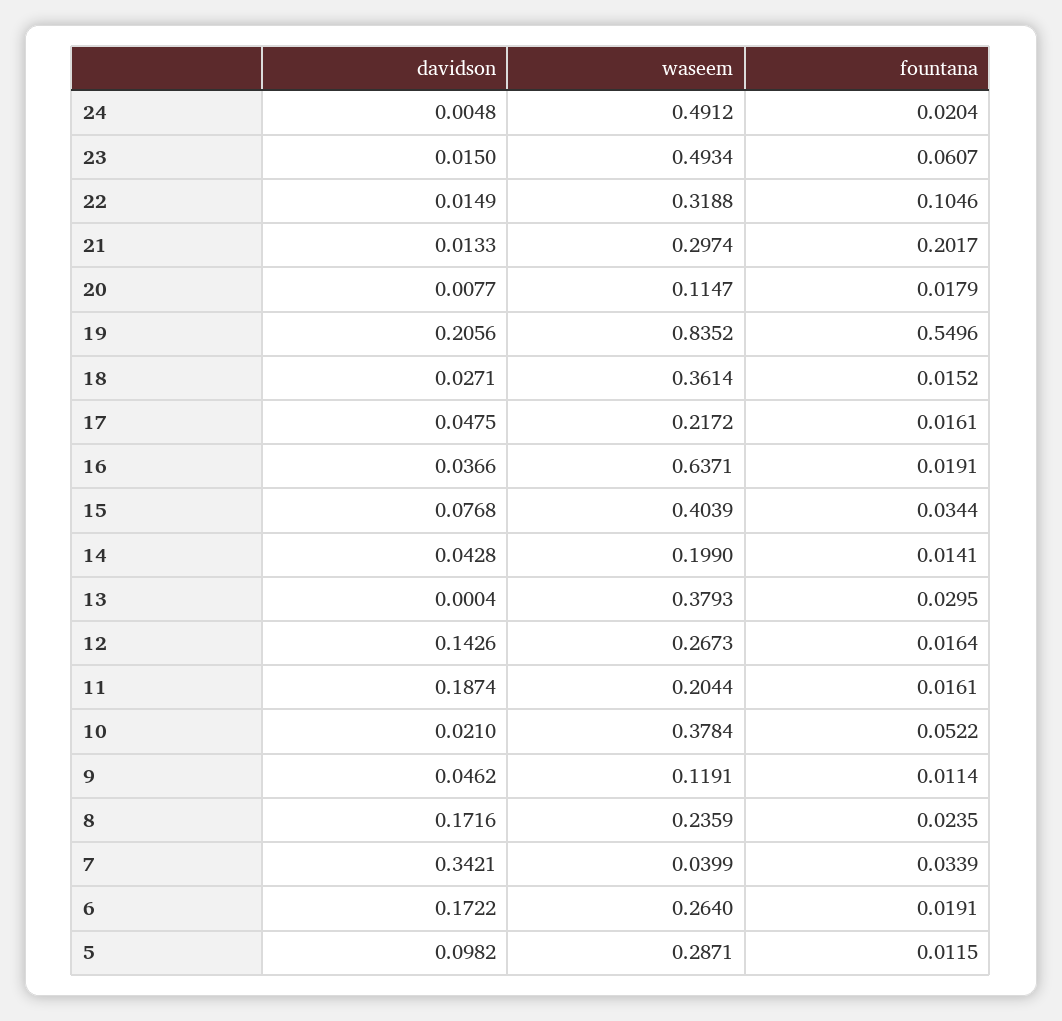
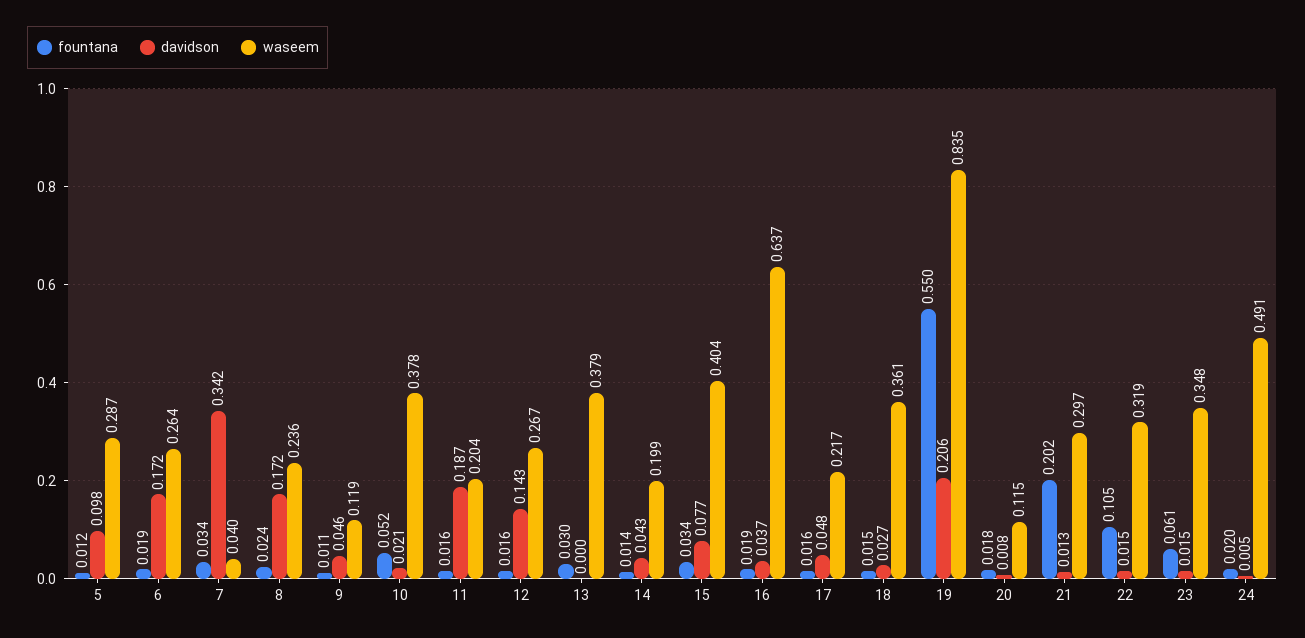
  {
    "davidson": {
      "24": 0.0048,
      "23": 0.015,
      "22": 0.0149,
      "21": 0.0133,
      "20": 0.0077,
      "19": 0.2056,
      "18": 0.0271,
      "17": 0.0475,
      "16": 0.0366,
      "15": 0.0768,
      "14": 0.0428,
      "13": 0.0004,
      "12": 0.1426,
      "11": 0.1874,
      "10": 0.021,
      "9": 0.0462,
      "8": 0.1716,
      "7": 0.3421,
      "6": 0.1722,
      "5": 0.0982
    },
    "waseem": {
      "24": 0.4912,
-     "23": 0.4934,
+     "23": 0.348,
      "22": 0.3188,
      "21": 0.2974,
      "20": 0.1147,
      "19": 0.8352,
      "18": 0.3614,
      "17": 0.2172,
      "16": 0.6371,
      "15": 0.4039,
      "14": 0.199,
      "13": 0.3793,
      "12": 0.2673,
      "11": 0.2044,
      "10": 0.3784,
      "9": 0.1191,
      "8": 0.2359,
      "7": 0.0399,
      "6": 0.264,
      "5": 0.2871
    },
    "fountana": {
      "24": 0.0204,
      "23": 0.0607,
      "22": 0.1046,
      "21": 0.2017,
      "20": 0.0179,
      "19": 0.5496,
      "18": 0.0152,
      "17": 0.0161,
      "16": 0.0191,
      "15": 0.0344,
      "14": 0.0141,
      "13": 0.0295,
      "12": 0.0164,
      "11": 0.0161,
      "10": 0.0522,
      "9": 0.0114,
      "8": 0.0235,
      "7": 0.0339,
      "6": 0.0191,
      "5": 0.0115
    }
  }

